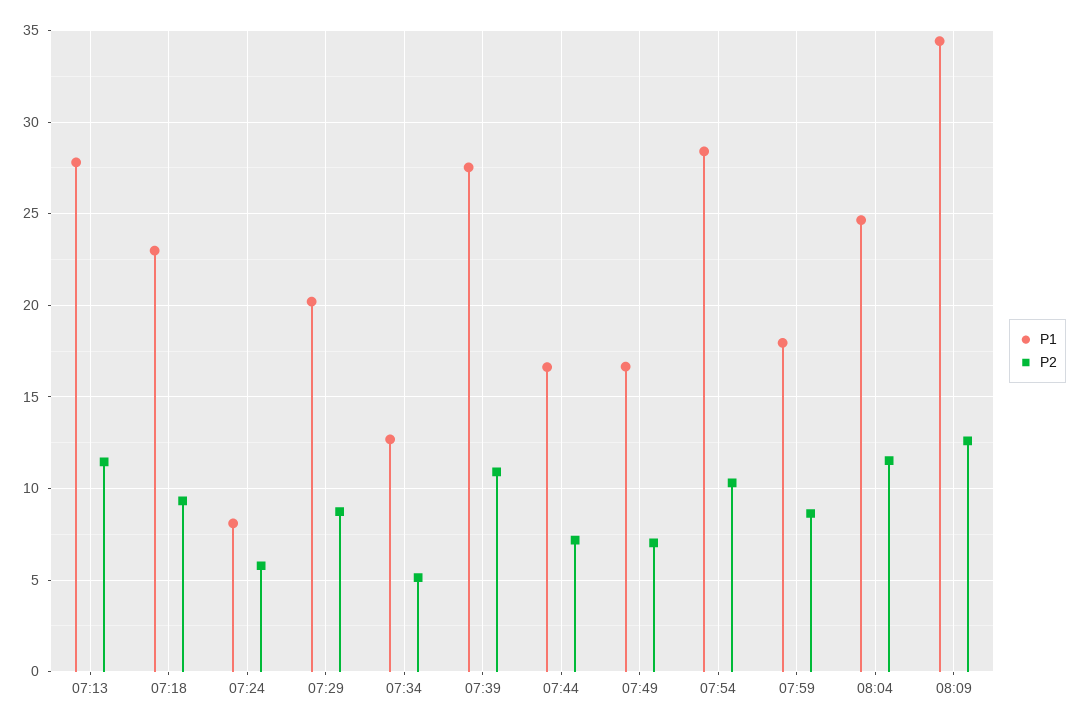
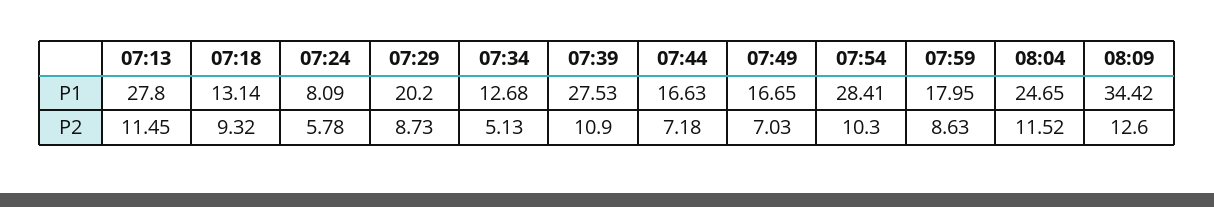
  {
    "P1": {
      "07:13": 27.8,
-     "07:18": 23,
+     "07:18": 13.14,
      "07:24": 8.09,
      "07:29": 20.2,
      "07:34": 12.68,
      "07:39": 27.53,
      "07:44": 16.63,
      "07:49": 16.65,
      "07:54": 28.41,
      "07:59": 17.95,
      "08:04": 24.65,
      "08:09": 34.42
    },
    "P2": {
      "07:13": 11.45,
      "07:18": 9.32,
      "07:24": 5.78,
      "07:29": 8.73,
      "07:34": 5.13,
      "07:39": 10.9,
      "07:44": 7.18,
      "07:49": 7.03,
      "07:54": 10.3,
      "07:59": 8.63,
      "08:04": 11.52,
      "08:09": 12.6
    }
  }

